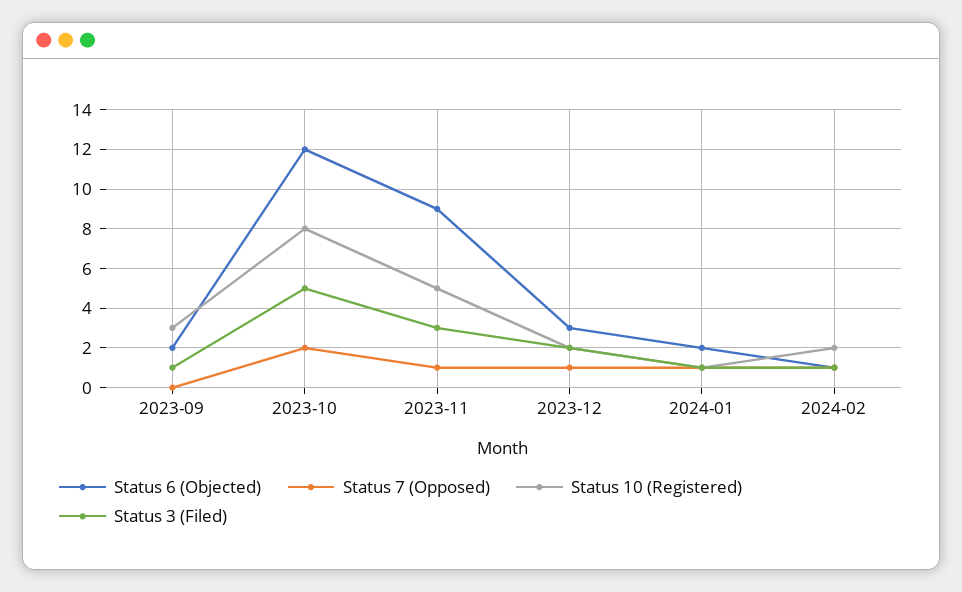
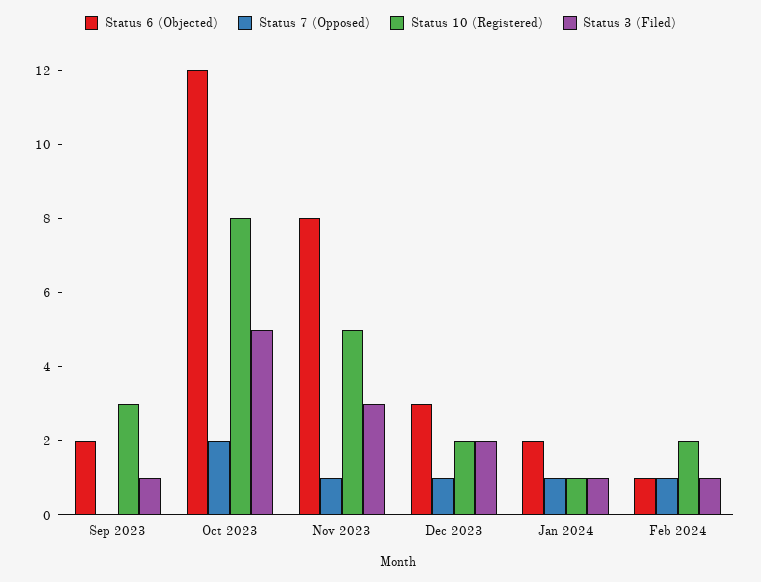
  {
    "Status 6 (Objected)": {
      "2023-09": 2,
      "2023-10": 12,
-     "2023-11": 9,
+     "2023-11": 8,
      "2023-12": 3,
      "2024-01": 2,
      "2024-02": 1
    },
    "Status 7 (Opposed)": {
      "2023-09": 0,
      "2023-10": 2,
      "2023-11": 1,
      "2023-12": 1,
      "2024-01": 1,
      "2024-02": 1
    },
    "Status 10 (Registered)": {
      "2023-09": 3,
      "2023-10": 8,
      "2023-11": 5,
      "2023-12": 2,
      "2024-01": 1,
      "2024-02": 2
    },
    "Status 3 (Filed)": {
      "2023-09": 1,
      "2023-10": 5,
      "2023-11": 3,
      "2023-12": 2,
      "2024-01": 1,
      "2024-02": 1
    }
  }

